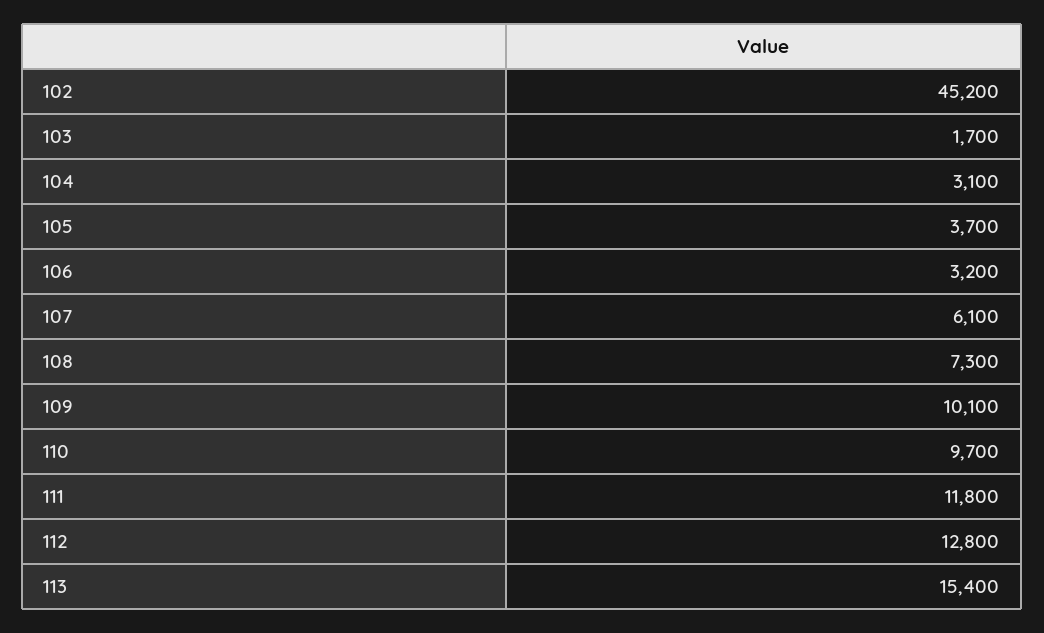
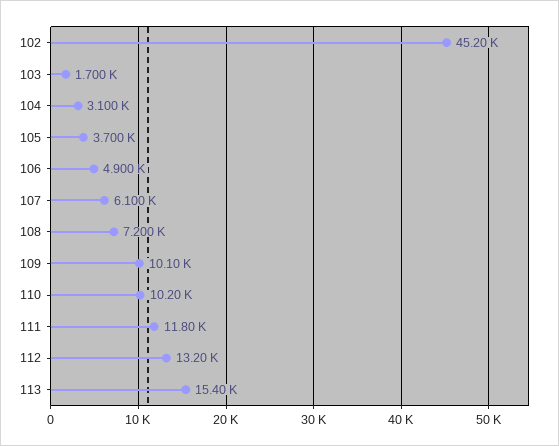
  {
    "102": 45200,
    "103": 1700,
    "104": 3100,
    "105": 3700,
-   "106": 3200,
+   "106": 4900,
    "107": 6100,
-   "108": 7300,
+   "108": 7200,
    "109": 10100,
-   "110": 9700,
+   "110": 10200,
    "111": 11800,
-   "112": 12800,
+   "112": 13200,
    "113": 15400
  }

